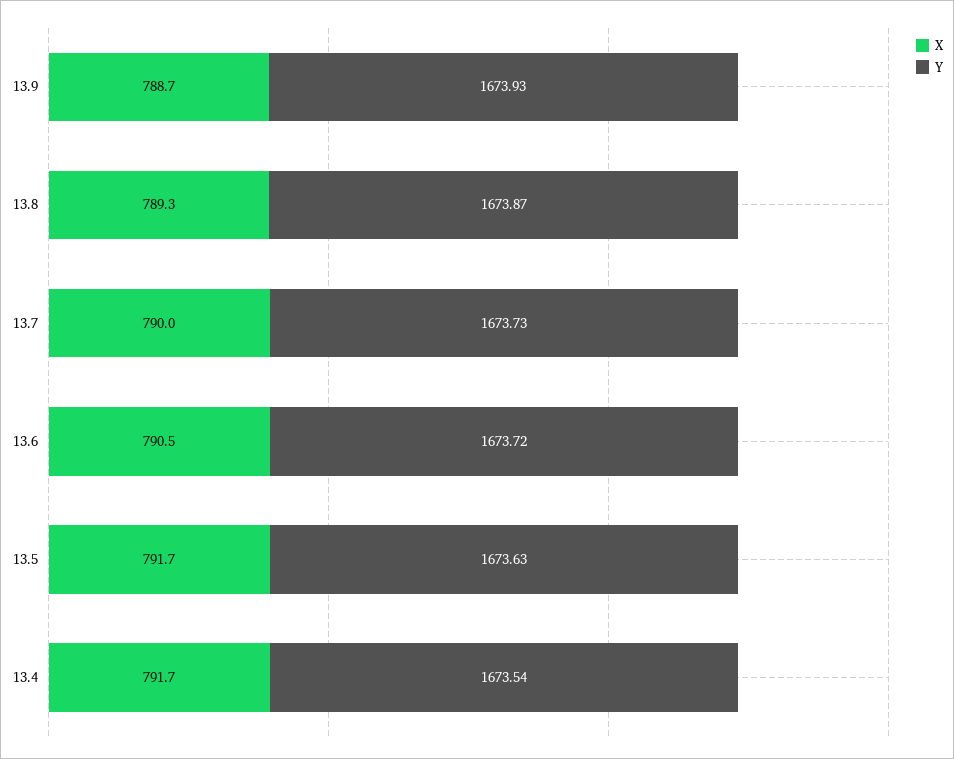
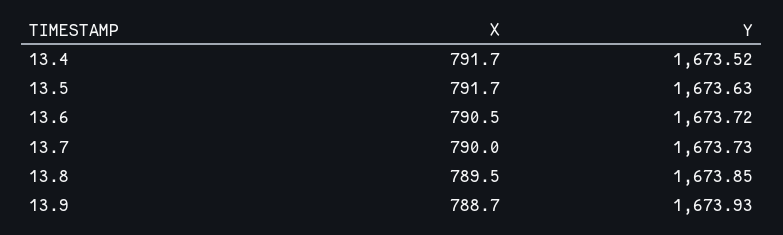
  {
    "X": {
      "13.9": 788.7,
-     "13.8": 789.3,
+     "13.8": 789.5,
      "13.7": 790,
      "13.6": 790.5,
      "13.5": 791.7,
      "13.4": 791.7
    },
    "Y": {
      "13.9": 1673.93,
-     "13.8": 1673.87,
+     "13.8": 1673.85,
      "13.7": 1673.73,
      "13.6": 1673.72,
      "13.5": 1673.63,
-     "13.4": 1673.54
+     "13.4": 1673.52
    }
  }

